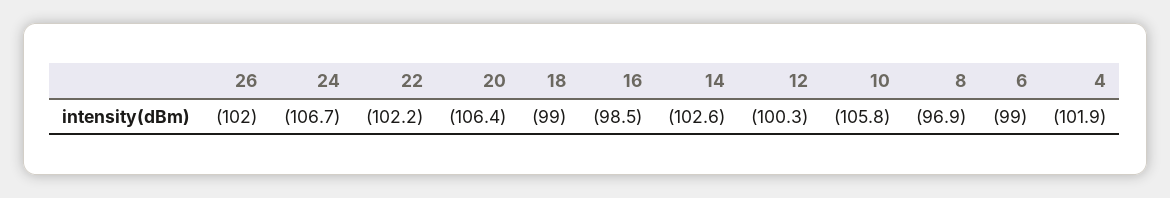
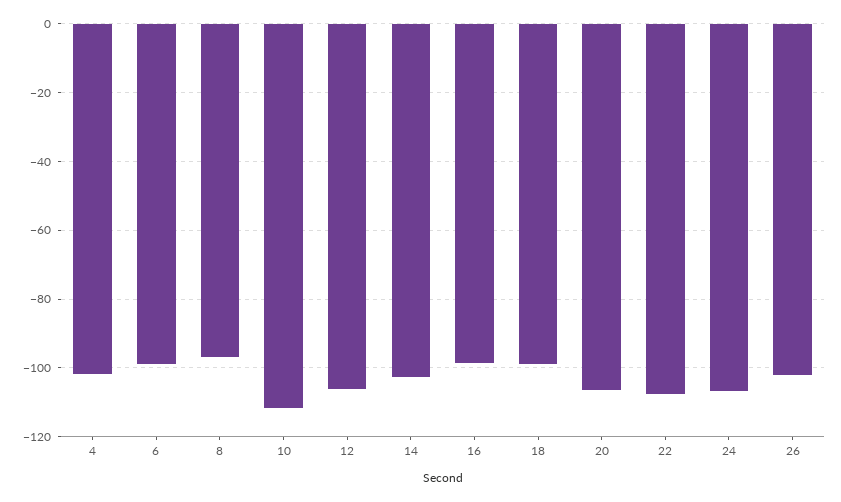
  {
    "26": -102,
    "24": -106.7,
-   "22": -102.2,
+   "22": -108,
    "20": -106.4,
    "18": -99,
    "16": -98.5,
    "14": -102.6,
-   "12": -100.3,
+   "12": -106,
-   "10": -105.8,
+   "10": -112,
    "8": -96.9,
    "6": -99,
    "4": -101.9
  }

